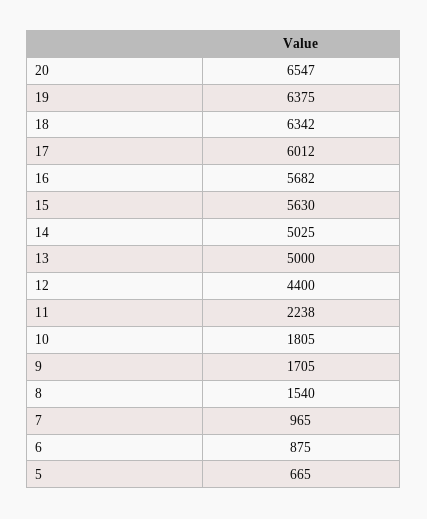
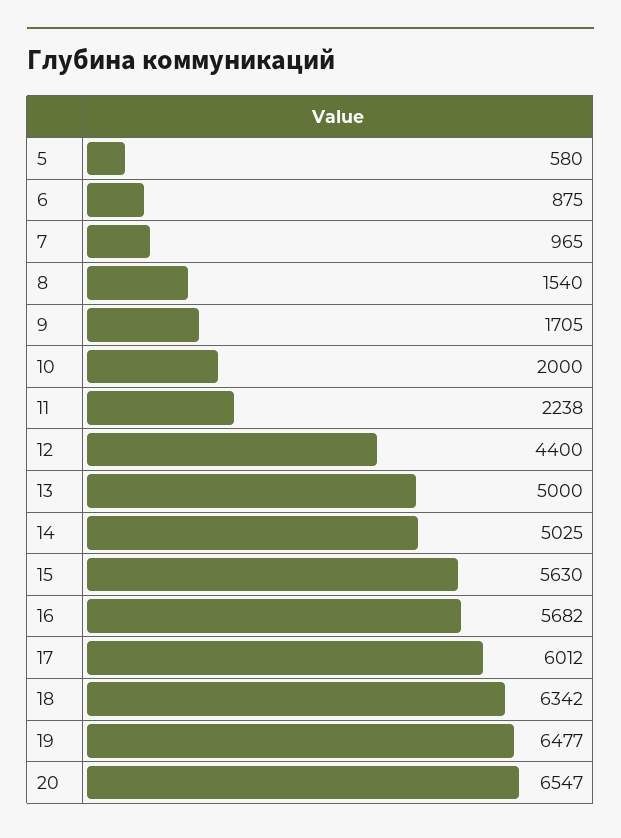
  {
    "20": 6547,
-   "19": 6375,
+   "19": 6477,
    "18": 6342,
    "17": 6012,
    "16": 5682,
    "15": 5630,
    "14": 5025,
    "13": 5000,
    "12": 4400,
    "11": 2238,
-   "10": 1805,
+   "10": 2000,
    "9": 1705,
    "8": 1540,
    "7": 965,
    "6": 875,
-   "5": 665
+   "5": 580
  }

